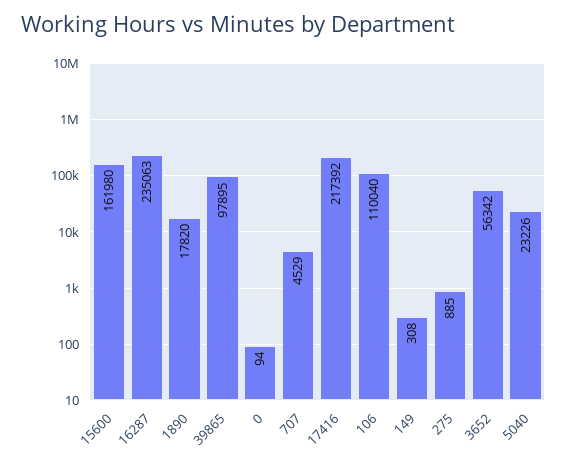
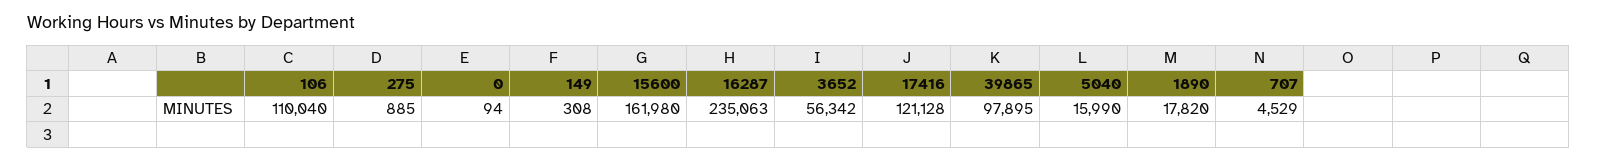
  {
    "15600": 161980,
    "16287": 235063,
    "1890": 17820,
    "39865": 97895,
    "0": 94,
    "707": 4529,
-   "17416": 217392,
+   "17416": 121128,
    "106": 110040,
    "149": 308,
    "275": 885,
    "3652": 56342,
-   "5040": 23226
+   "5040": 15990
  }

